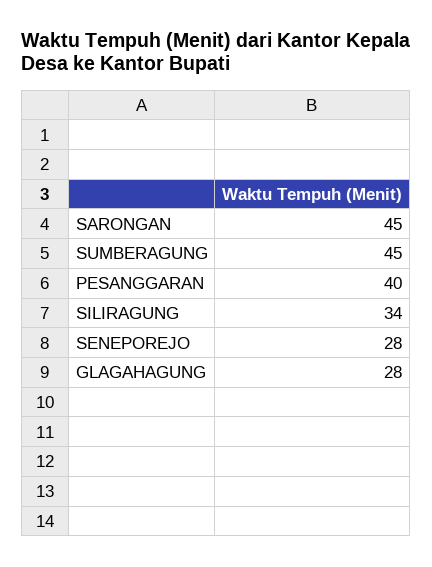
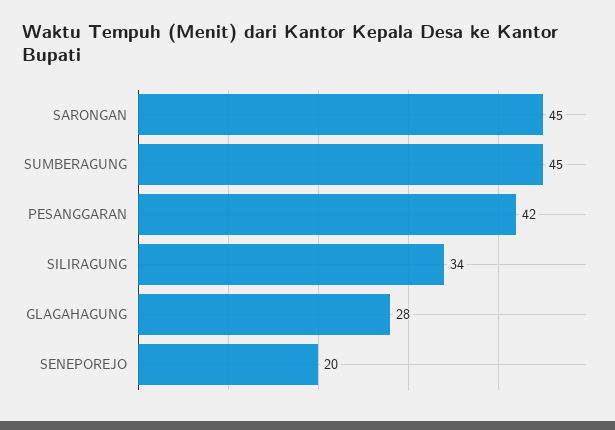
  {
    "SARONGAN": 45,
    "SUMBERAGUNG": 45,
-   "PESANGGARAN": 40,
+   "PESANGGARAN": 42,
    "SILIRAGUNG": 34,
-   "SENEPOREJO": 28,
+   "SENEPOREJO": 20,
    "GLAGAHAGUNG": 28
  }

